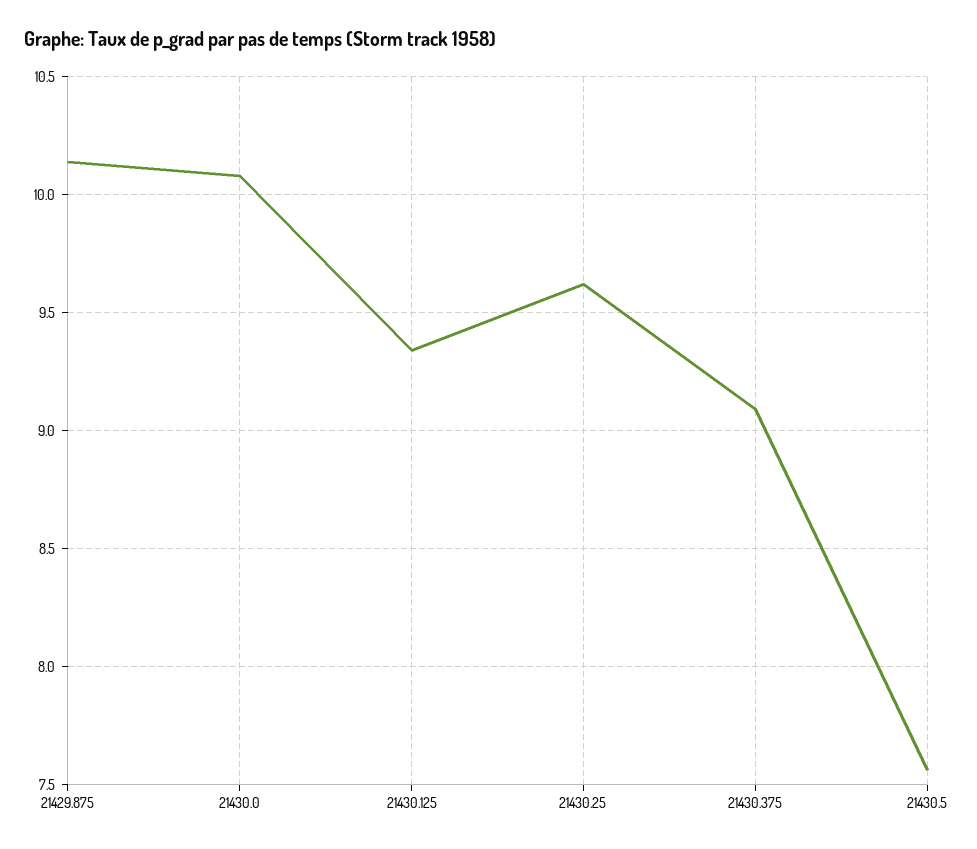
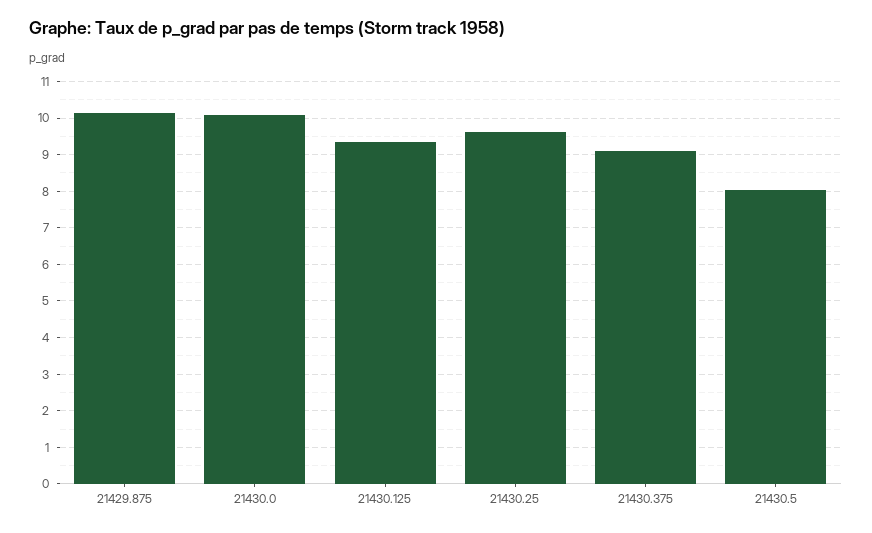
  {
    "21429.875": 10.15,
    "21430.0": 10.1,
    "21430.125": 9.35,
    "21430.25": 9.6,
    "21430.375": 9.1,
-   "21430.5": 7.55
+   "21430.5": 8
  }

